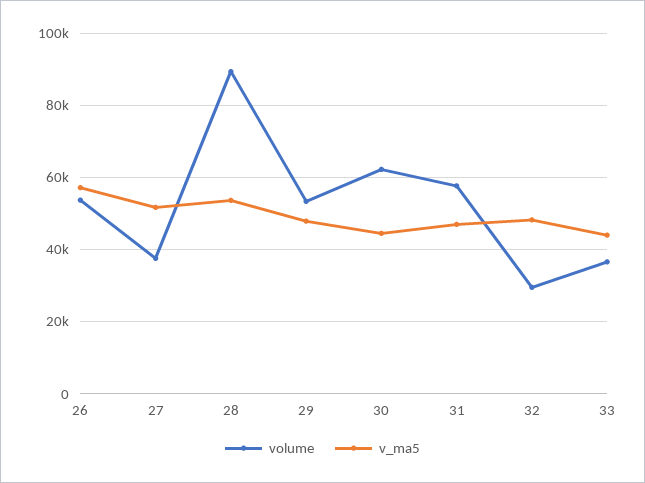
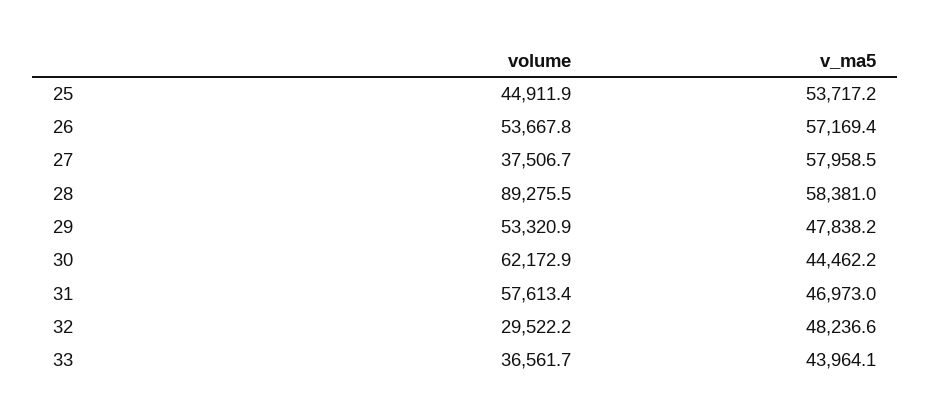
  {
    "volume": {
      "26": 53667.8,
      "27": 37506.7,
      "28": 89275.5,
      "29": 53320.9,
      "30": 62172.9,
      "31": 57613.4,
      "32": 29522.2,
-     "33": 36561.7
+     "33": 36561.7,
+     "25": 44911.9
    },
    "v_ma5": {
      "26": 57169.4,
-     "27": 52000,
+     "27": 57958.5,
-     "28": 54000,
+     "28": 58381,
      "29": 47838.2,
      "30": 44462.2,
      "31": 46973,
      "32": 48236.6,
-     "33": 43964.1
+     "33": 43964.1,
+     "25": 53717.2
    }
  }

